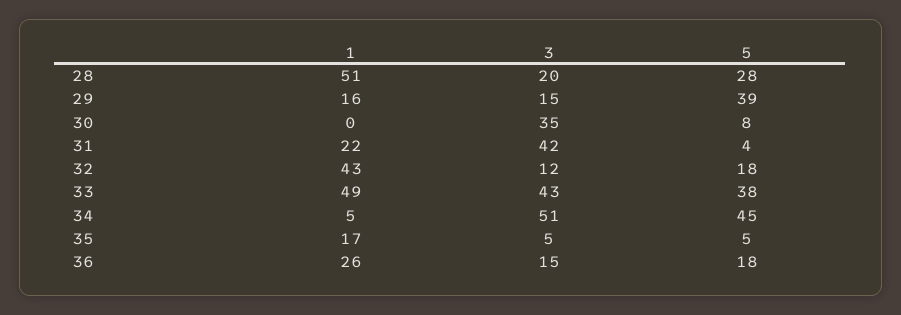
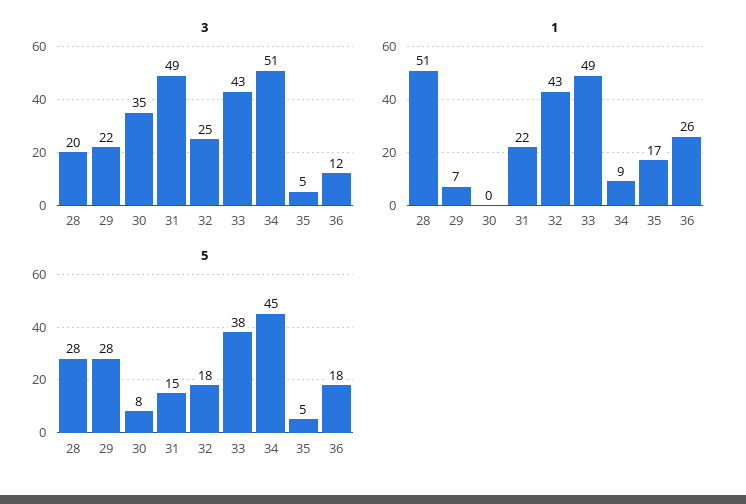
  {
    "1": {
      "28": 51,
-     "29": 16,
+     "29": 7,
      "30": 0,
      "31": 22,
      "32": 43,
      "33": 49,
-     "34": 5,
+     "34": 9,
      "35": 17,
      "36": 26
    },
    "3": {
      "28": 20,
-     "29": 15,
+     "29": 22,
      "30": 35,
-     "31": 42,
+     "31": 49,
-     "32": 12,
+     "32": 25,
      "33": 43,
      "34": 51,
      "35": 5,
-     "36": 15
+     "36": 12
    },
    "5": {
      "28": 28,
-     "29": 39,
+     "29": 28,
      "30": 8,
-     "31": 4,
+     "31": 15,
      "32": 18,
      "33": 38,
      "34": 45,
      "35": 5,
      "36": 18
    }
  }

